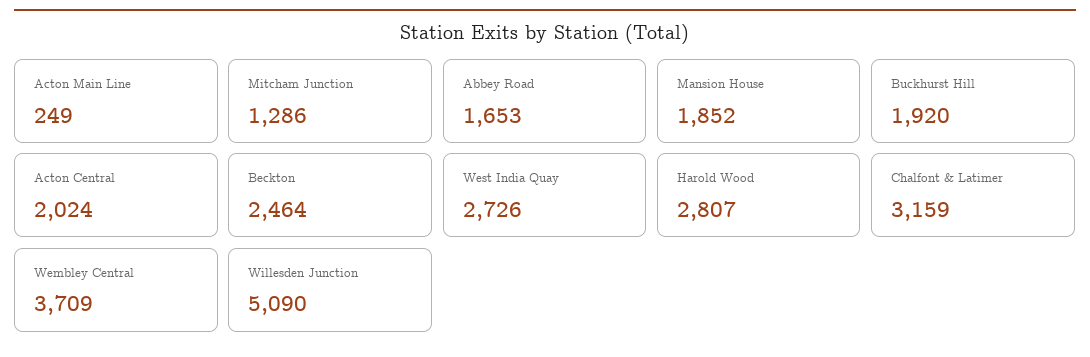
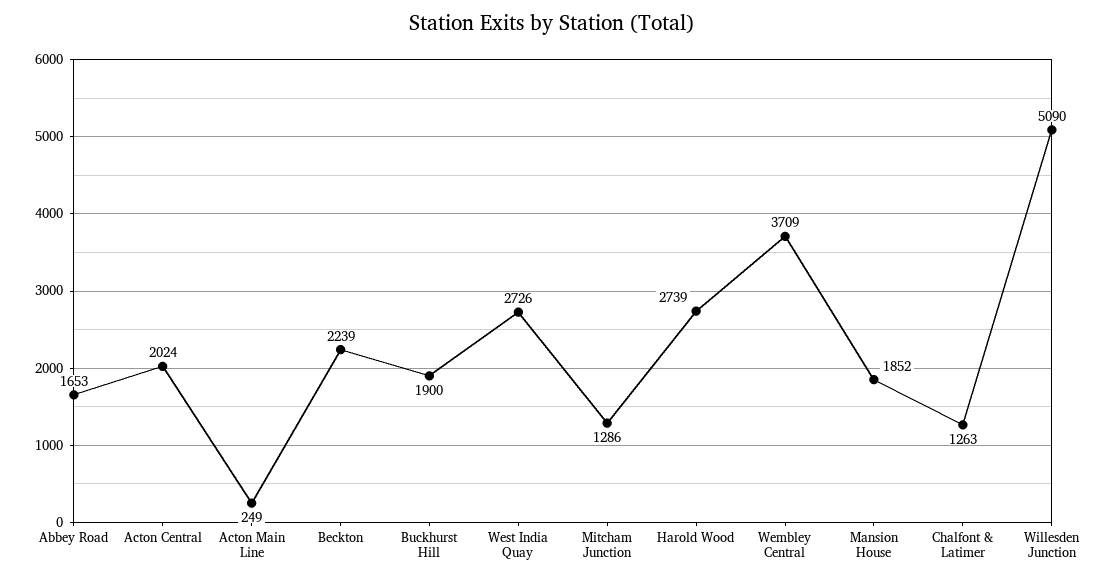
  {
    "Acton Main Line": 249,
    "Mitcham Junction": 1286,
    "Abbey Road": 1653,
    "Mansion House": 1852,
-   "Buckhurst Hill": 1920,
+   "Buckhurst Hill": 1900,
    "Acton Central": 2024,
-   "Beckton": 2464,
+   "Beckton": 2239,
    "West India Quay": 2726,
-   "Harold Wood": 2807,
+   "Harold Wood": 2739,
-   "Chalfont & Latimer": 3159,
+   "Chalfont & Latimer": 1263,
    "Wembley Central": 3709,
    "Willesden Junction": 5090
  }

